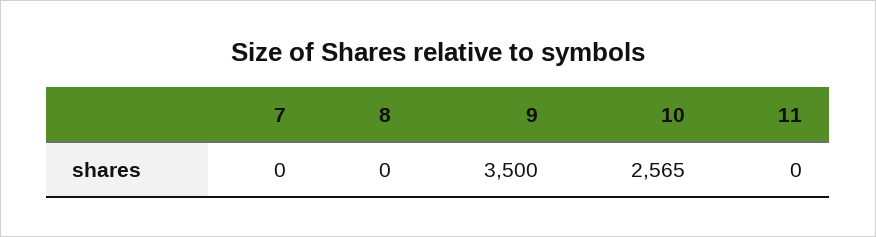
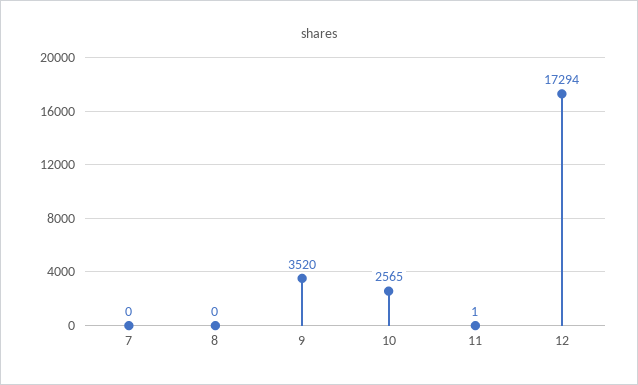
  {
    "7": 0,
    "8": 0,
-   "9": 3500,
+   "9": 3520,
    "10": 2565,
-   "11": 0
+   "11": 1,
+   "12": 17294
  }

